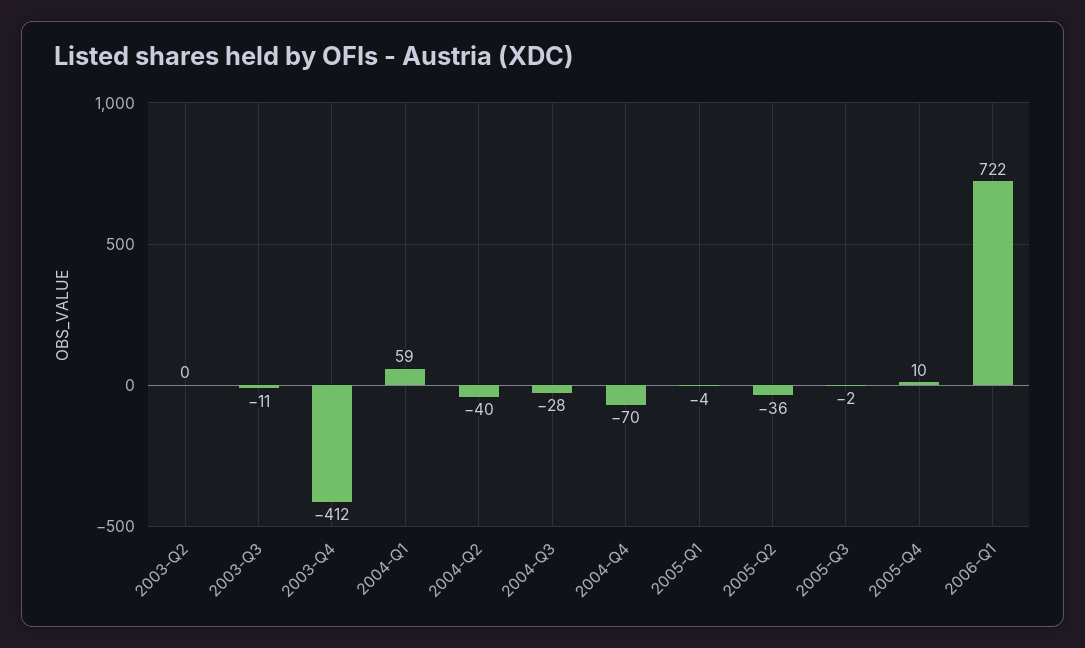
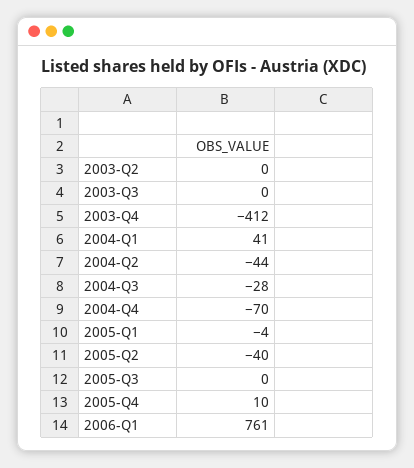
  {
    "2003-Q2": 0,
-   "2003-Q3": -11,
+   "2003-Q3": 0,
    "2003-Q4": -412,
-   "2004-Q1": 59,
+   "2004-Q1": 41,
-   "2004-Q2": -40,
+   "2004-Q2": -44,
    "2004-Q3": -28,
    "2004-Q4": -70,
    "2005-Q1": -4,
-   "2005-Q2": -36,
+   "2005-Q2": -40,
-   "2005-Q3": -2,
+   "2005-Q3": 0,
    "2005-Q4": 10,
-   "2006-Q1": 722
+   "2006-Q1": 761
  }

